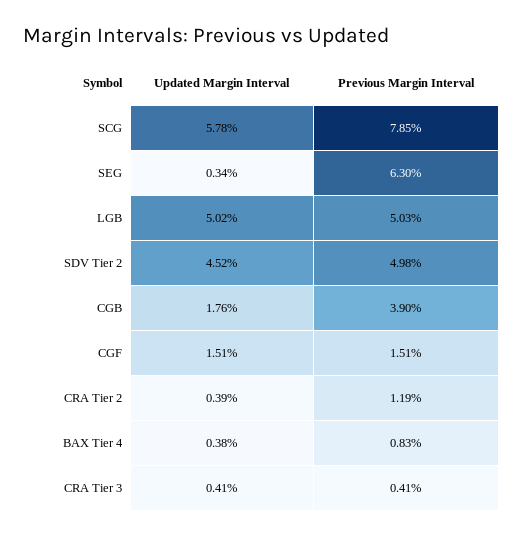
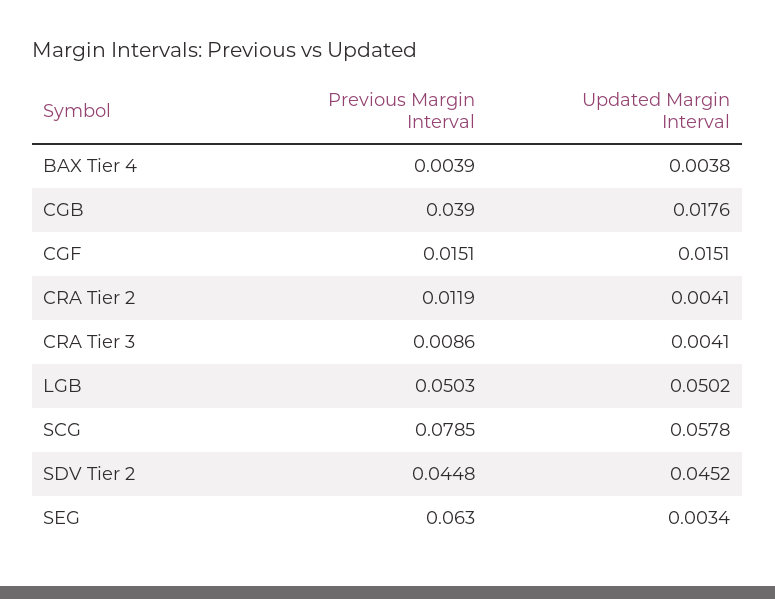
  {
    "Updated Margin Interval": {
      "SCG": 0.0578,
      "SEG": 0.0034,
      "LGB": 0.0502,
      "SDV Tier 2": 0.0452,
      "CGB": 0.0176,
      "CGF": 0.0151,
-     "CRA Tier 2": 0.0039,
+     "CRA Tier 2": 0.0041,
      "BAX Tier 4": 0.0038,
      "CRA Tier 3": 0.0041
    },
    "Previous Margin Interval": {
      "SCG": 0.0785,
      "SEG": 0.063,
      "LGB": 0.0503,
-     "SDV Tier 2": 0.0498,
+     "SDV Tier 2": 0.0448,
      "CGB": 0.039,
      "CGF": 0.0151,
      "CRA Tier 2": 0.0119,
-     "BAX Tier 4": 0.0083,
+     "BAX Tier 4": 0.0039,
-     "CRA Tier 3": 0.0041
+     "CRA Tier 3": 0.0086
    }
  }

